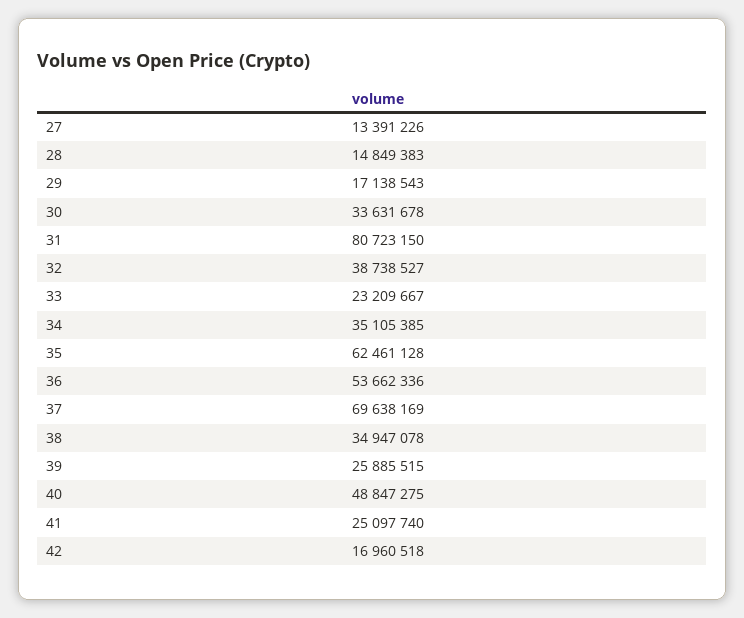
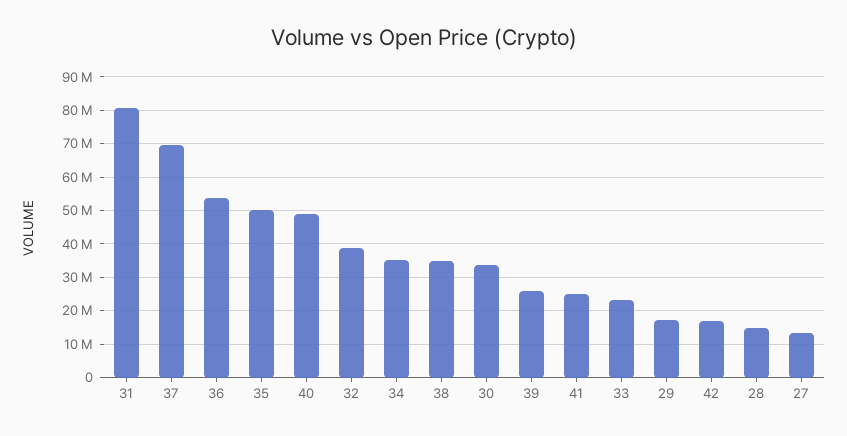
  {
    "27": 13391226,
    "28": 14849383,
    "29": 17138543,
    "30": 33631678,
    "31": 80723150,
    "32": 38738527,
    "33": 23209667,
    "34": 35105385,
-   "35": 62461128,
+   "35": 50000000,
    "36": 53662336,
    "37": 69638169,
    "38": 34947078,
    "39": 25885515,
    "40": 48847275,
    "41": 25097740,
    "42": 16960518
  }

